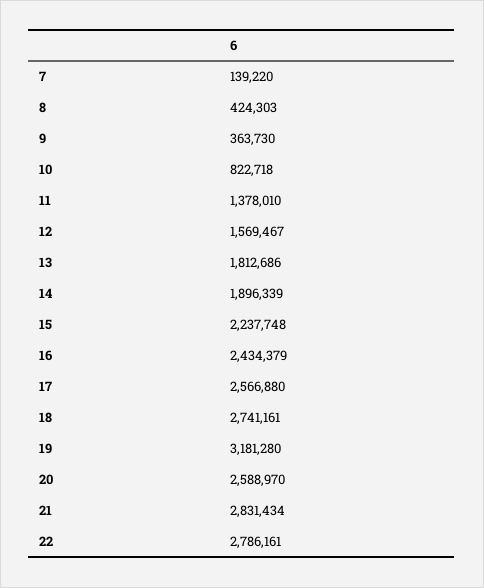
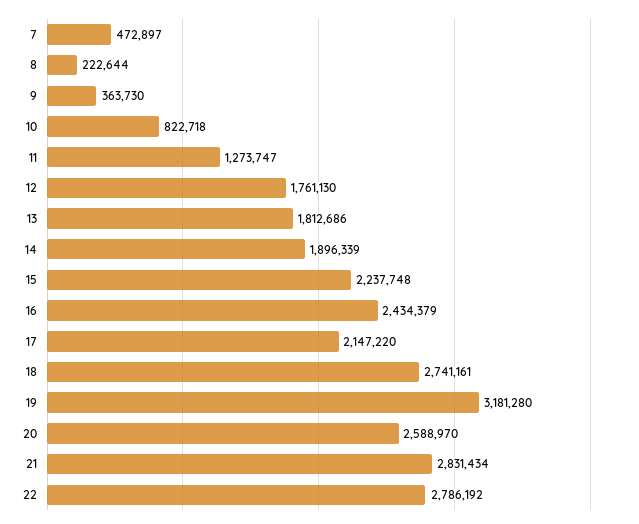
  {
-   "7": 139220,
+   "7": 472897,
-   "8": 424303,
+   "8": 222644,
    "9": 363730,
    "10": 822718,
-   "11": 1378010,
+   "11": 1273747,
-   "12": 1569467,
+   "12": 1761130,
    "13": 1812686,
    "14": 1896339,
    "15": 2237748,
    "16": 2434379,
-   "17": 2566880,
+   "17": 2147220,
    "18": 2741161,
    "19": 3181280,
    "20": 2588970,
    "21": 2831434,
-   "22": 2786161
+   "22": 2786192
  }

